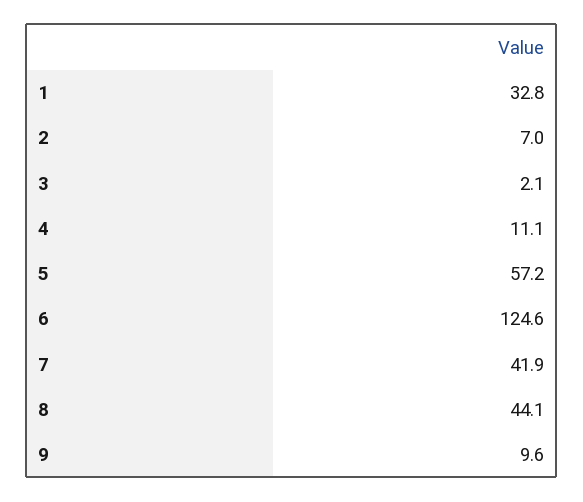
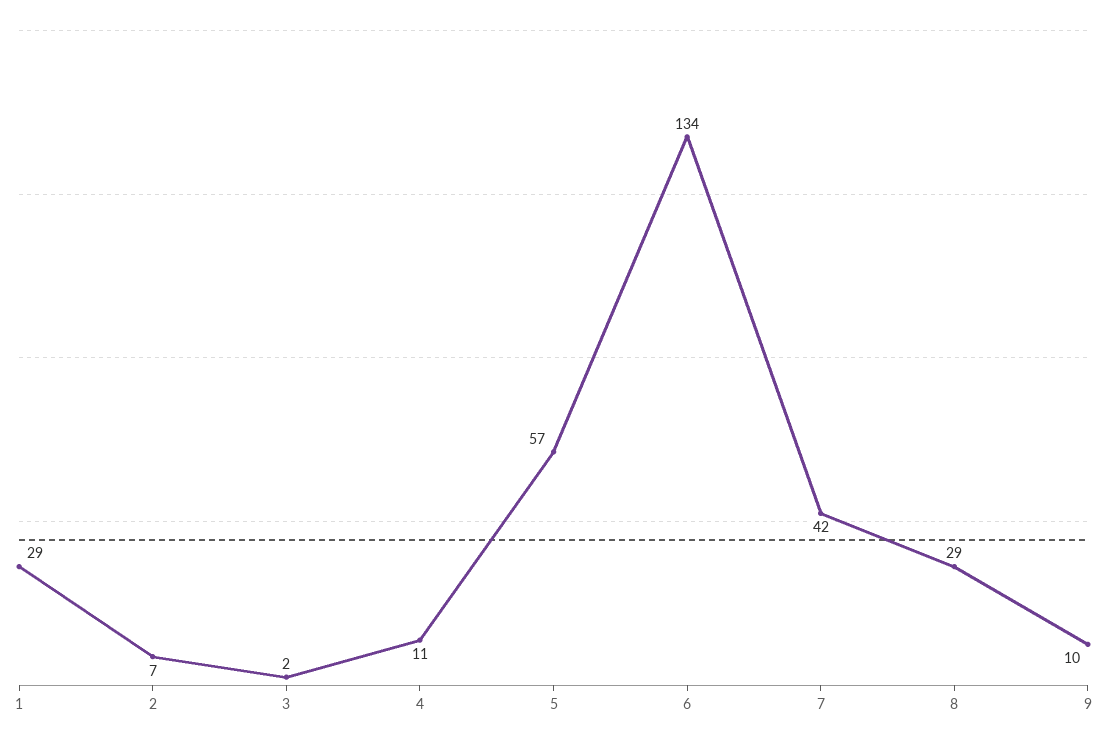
  {
-   "1": 32.8,
+   "1": 29,
    "2": 7,
    "3": 2.1,
    "4": 11.1,
    "5": 57.2,
-   "6": 124.6,
+   "6": 134,
    "7": 41.9,
-   "8": 44.1,
+   "8": 29,
    "9": 9.6
  }

